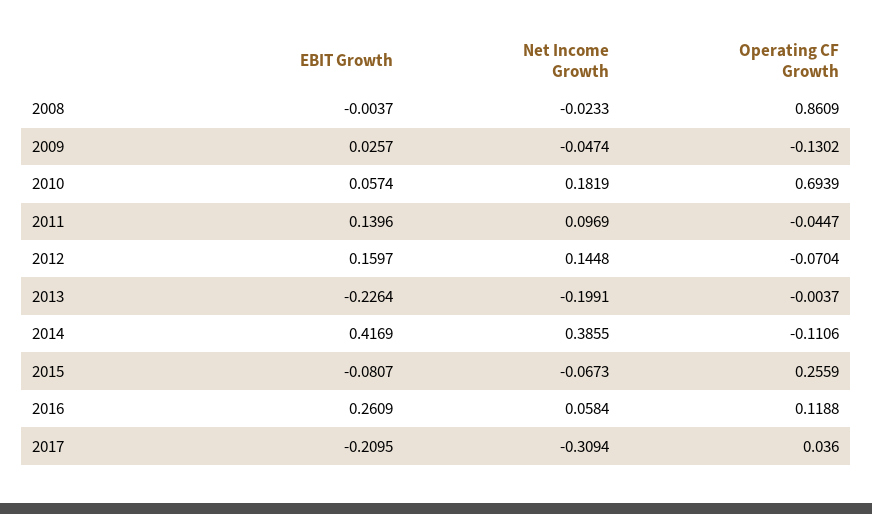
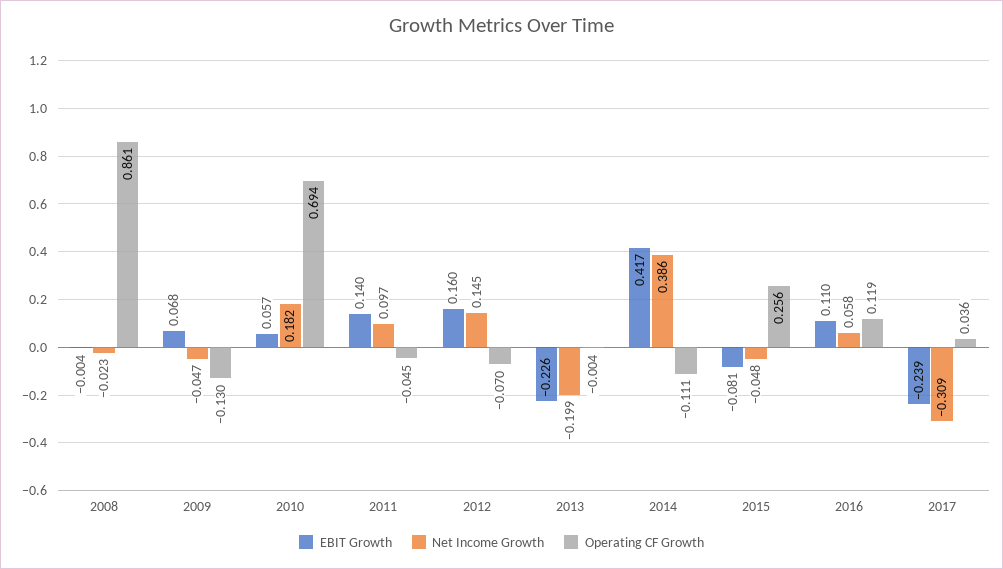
  {
    "EBIT Growth": {
      "2008": -0.0037,
-     "2009": 0.0257,
+     "2009": 0.068,
      "2010": 0.0574,
      "2011": 0.1396,
      "2012": 0.1597,
      "2013": -0.2264,
      "2014": 0.4169,
      "2015": -0.0807,
-     "2016": 0.2609,
+     "2016": 0.11,
-     "2017": -0.2095
+     "2017": -0.239
    },
    "Net Income Growth": {
      "2008": -0.0233,
      "2009": -0.0474,
      "2010": 0.1819,
      "2011": 0.0969,
      "2012": 0.1448,
      "2013": -0.1991,
      "2014": 0.3855,
-     "2015": -0.0673,
+     "2015": -0.048,
      "2016": 0.0584,
      "2017": -0.3094
    },
    "Operating CF Growth": {
      "2008": 0.8609,
      "2009": -0.1302,
      "2010": 0.6939,
      "2011": -0.0447,
      "2012": -0.0704,
      "2013": -0.0037,
      "2014": -0.1106,
      "2015": 0.2559,
      "2016": 0.1188,
      "2017": 0.036
    }
  }

